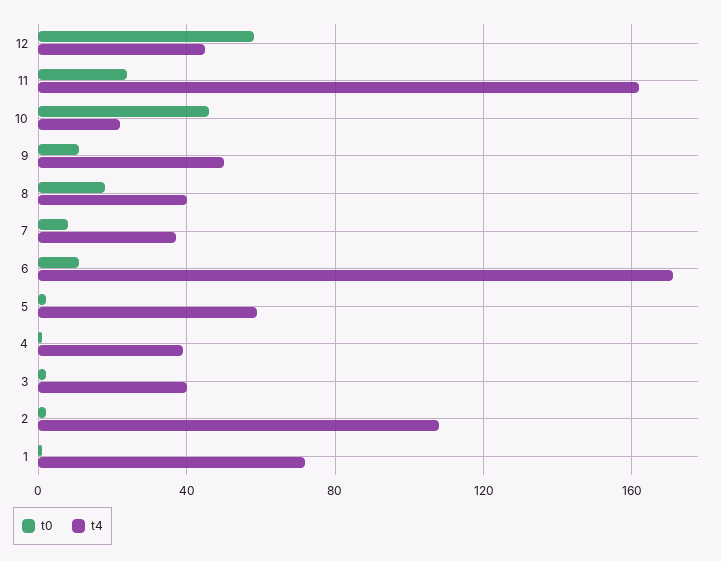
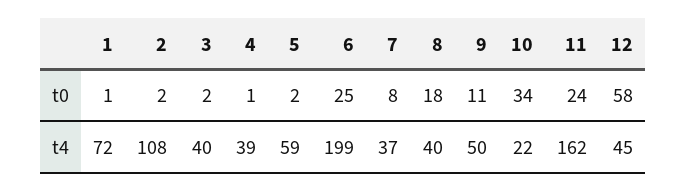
  {
    "t0": {
      "12": 58,
      "11": 24,
-     "10": 45,
+     "10": 34,
      "9": 11,
      "8": 18,
      "7": 8,
-     "6": 10,
+     "6": 25,
      "5": 2,
      "4": 1,
      "3": 2,
      "2": 2,
      "1": 1
    },
    "t4": {
      "12": 45,
      "11": 162,
      "10": 22,
      "9": 50,
      "8": 40,
      "7": 37,
-     "6": 170,
+     "6": 199,
      "5": 59,
      "4": 39,
      "3": 40,
      "2": 108,
      "1": 72
    }
  }

